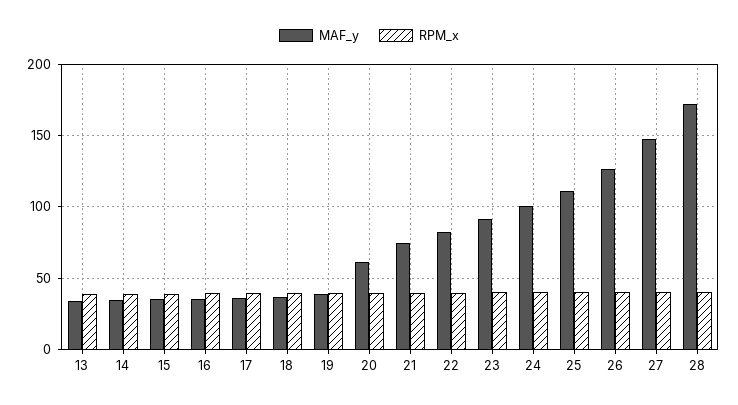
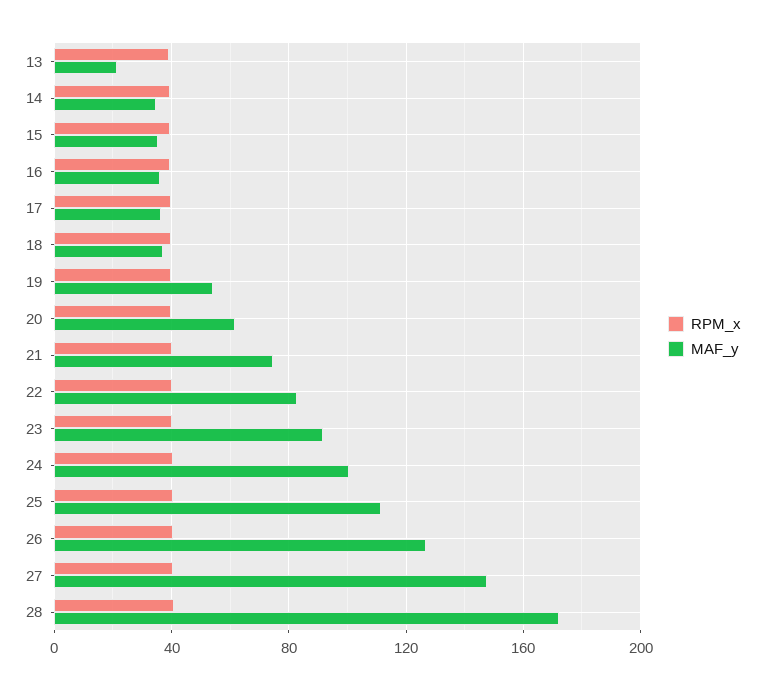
  {
    "MAF_y": {
-     "13": 35,
+     "13": 20,
      "14": 35,
      "15": 35,
      "16": 35,
      "17": 35,
      "18": 35,
-     "19": 40,
+     "19": 55,
      "20": 60,
      "21": 75,
      "22": 85,
      "23": 90,
      "24": 100,
      "25": 110,
      "26": 125,
      "27": 150,
      "28": 170
    },
    "RPM_x": {
      "13": 40,
      "14": 40,
      "15": 40,
      "16": 40,
      "17": 40,
      "18": 40,
      "19": 40,
      "20": 40,
      "21": 40,
      "22": 40,
      "23": 40,
      "24": 40,
      "25": 40,
      "26": 40,
      "27": 40,
      "28": 40
    }
  }

